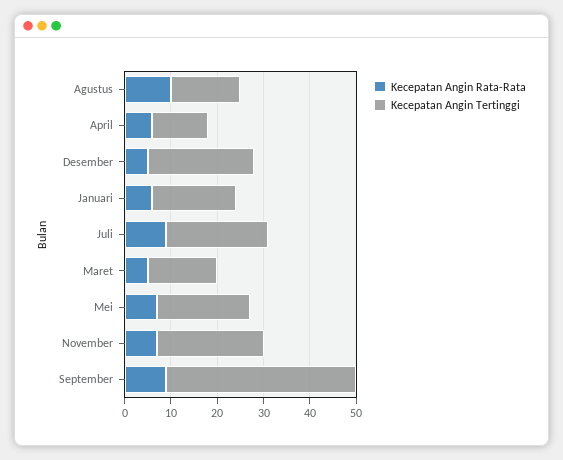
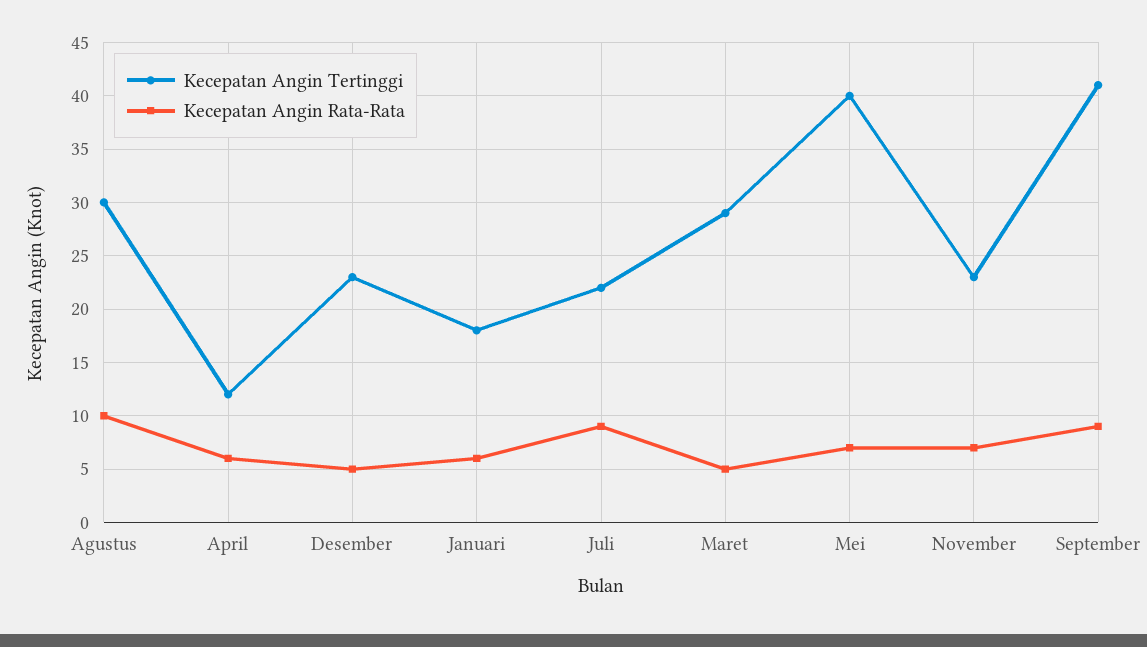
  {
    "Kecepatan Angin Rata-Rata": {
      "Agustus": 10,
      "April": 6,
      "Desember": 5,
      "Januari": 6,
      "Juli": 9,
      "Maret": 5,
      "Mei": 7,
      "November": 7,
      "September": 9
    },
    "Kecepatan Angin Tertinggi": {
-     "Agustus": 15,
+     "Agustus": 30,
      "April": 12,
      "Desember": 23,
      "Januari": 18,
      "Juli": 22,
-     "Maret": 15,
+     "Maret": 29,
-     "Mei": 20,
+     "Mei": 40,
      "November": 23,
      "September": 41
    }
  }

